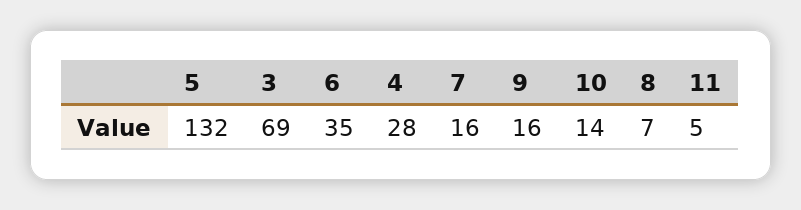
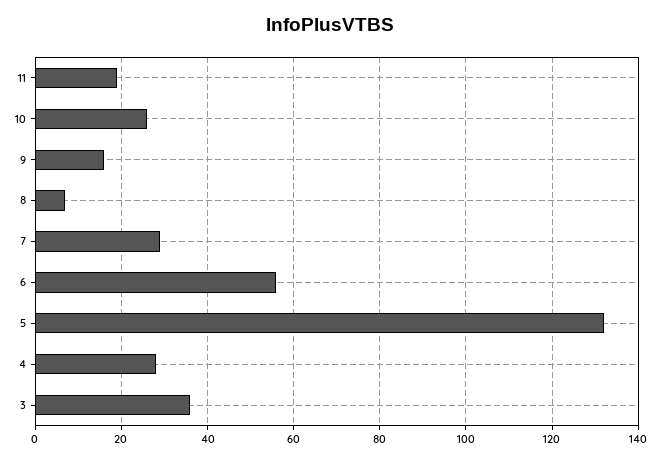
  {
    "5": 132,
-   "3": 69,
+   "3": 35,
-   "6": 35,
+   "6": 55,
    "4": 28,
-   "7": 16,
+   "7": 30,
    "9": 16,
-   "10": 14,
+   "10": 25,
    "8": 7,
-   "11": 5
+   "11": 20
  }

